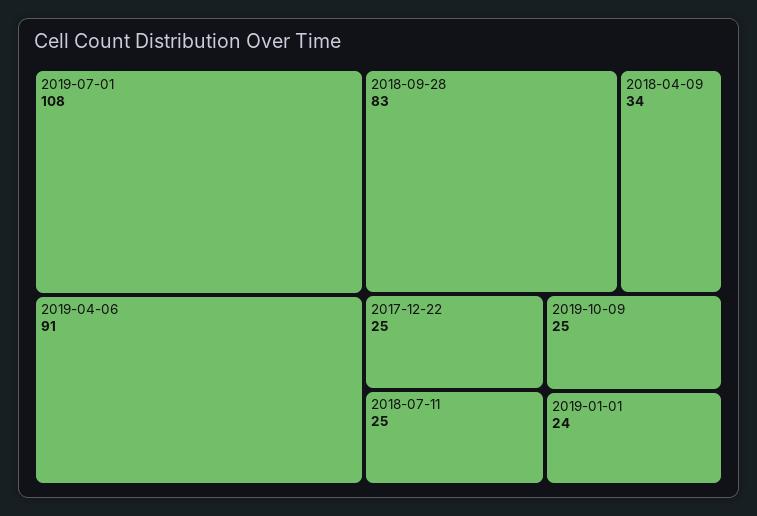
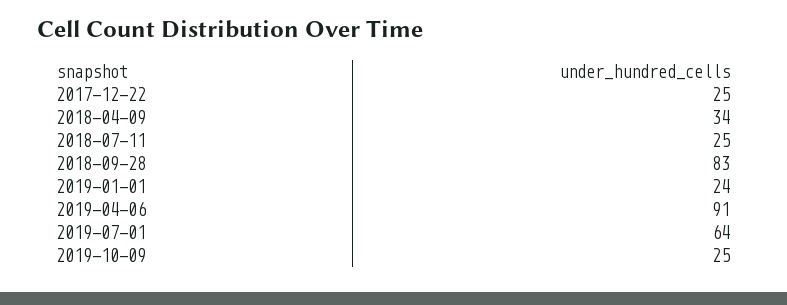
  {
-   "2019-07-01": 108,
+   "2019-07-01": 64,
    "2019-04-06": 91,
    "2018-09-28": 83,
    "2018-04-09": 34,
    "2017-12-22": 25,
    "2018-07-11": 25,
    "2019-10-09": 25,
    "2019-01-01": 24
  }

